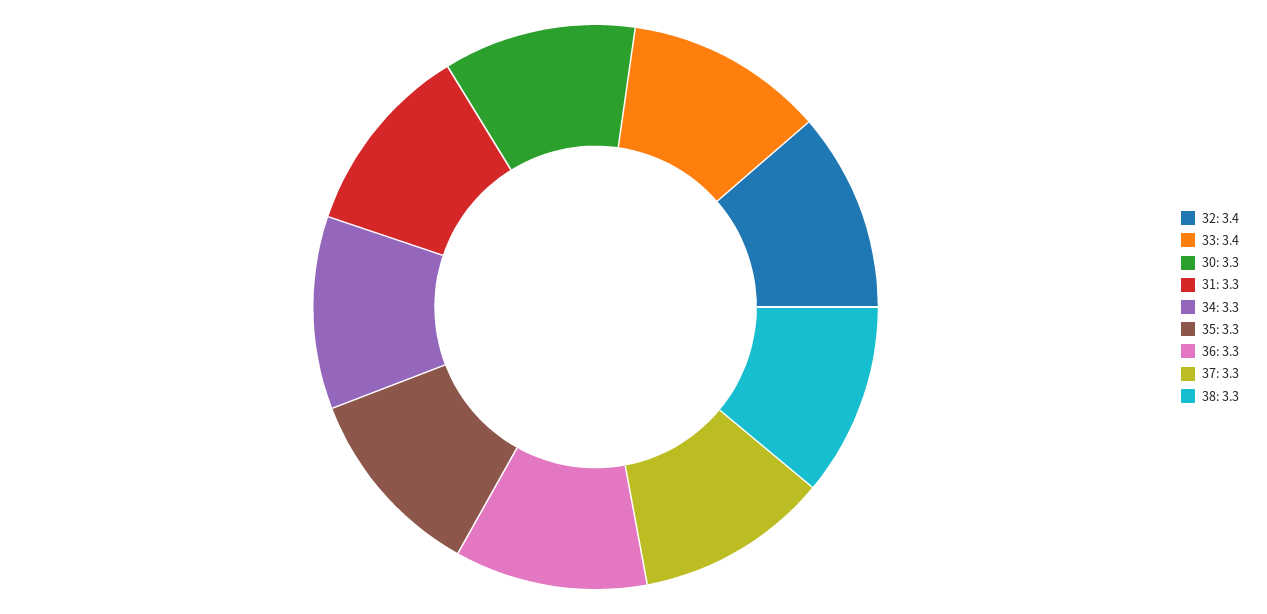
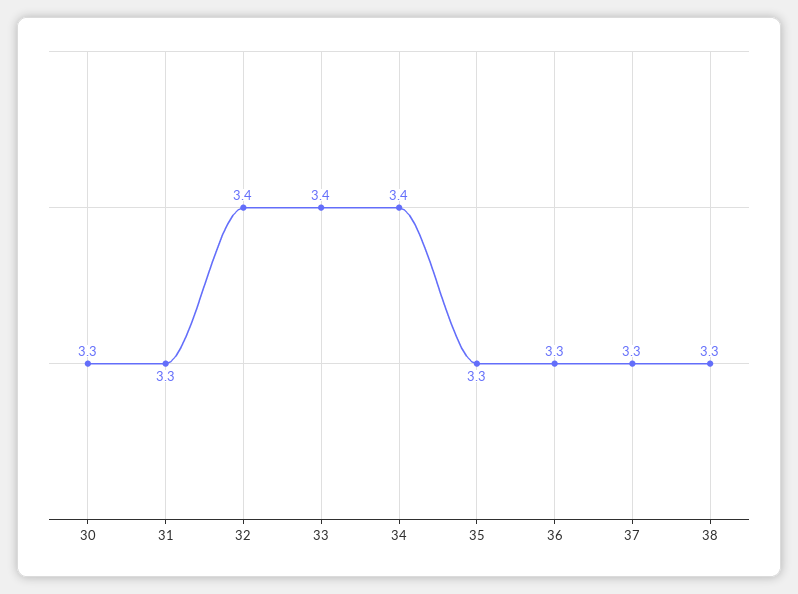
  {
    "32": 3.4,
    "33": 3.4,
    "30": 3.3,
    "31": 3.3,
-   "34": 3.3,
+   "34": 3.4,
    "35": 3.3,
    "36": 3.3,
    "37": 3.3,
    "38": 3.3
  }

